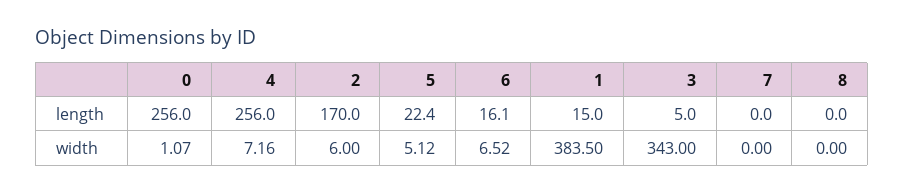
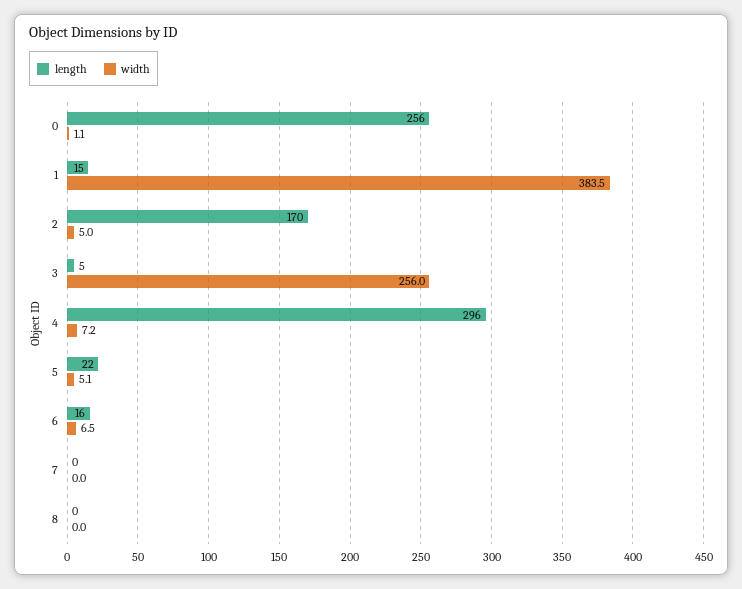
  {
    "length": {
      "0": 256,
-     "4": 256,
+     "4": 296,
      "2": 170,
      "5": 22.4,
      "6": 16.1,
      "1": 15,
      "3": 5,
      "7": 0,
      "8": 0
    },
    "width": {
      "0": 1.07,
      "4": 7.16,
-     "2": 6,
+     "2": 5,
      "5": 5.12,
      "6": 6.52,
      "1": 383.5,
-     "3": 343,
+     "3": 256,
      "7": 0,
      "8": 0
    }
  }

